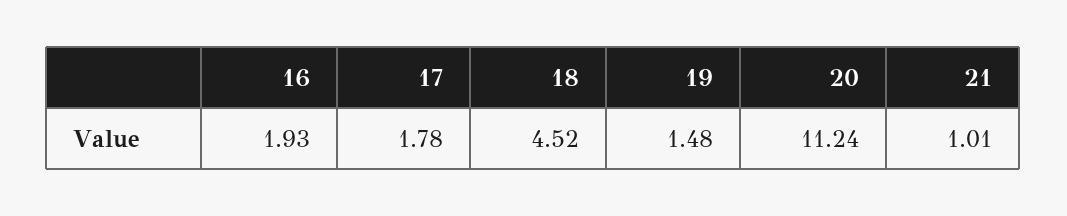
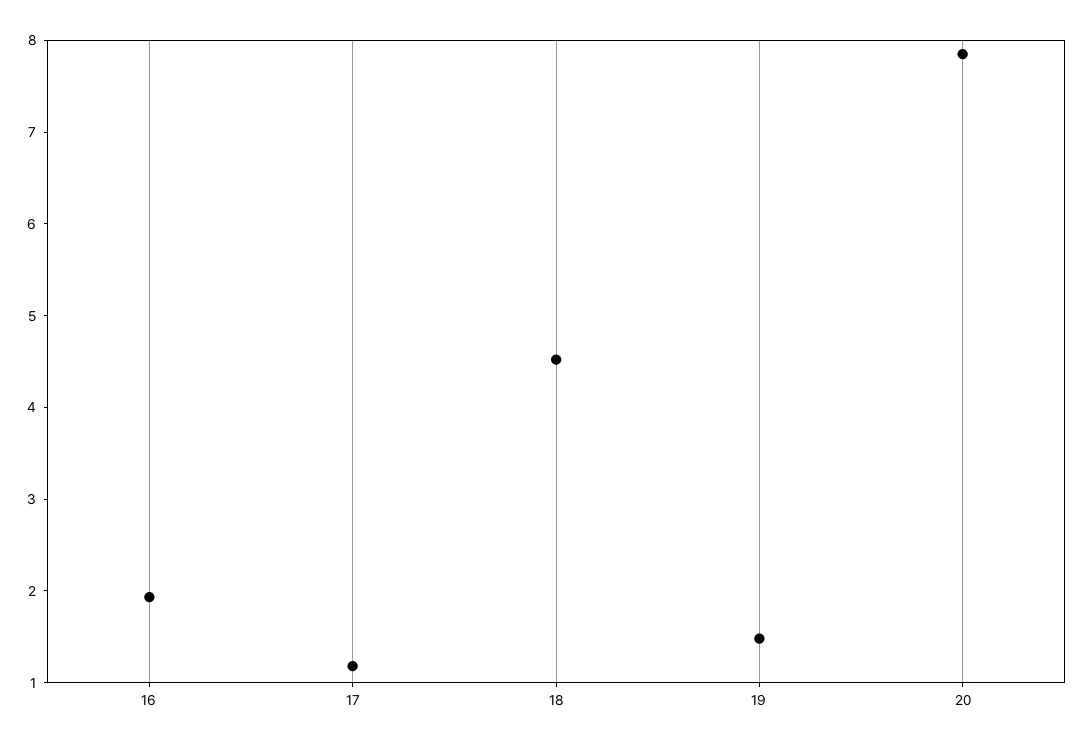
  {
    "16": 1.93,
-   "17": 1.78,
+   "17": 1.2,
    "18": 4.52,
    "19": 1.48,
-   "20": 11.24,
+   "20": 7.8
-   "21": 1.01
  }

